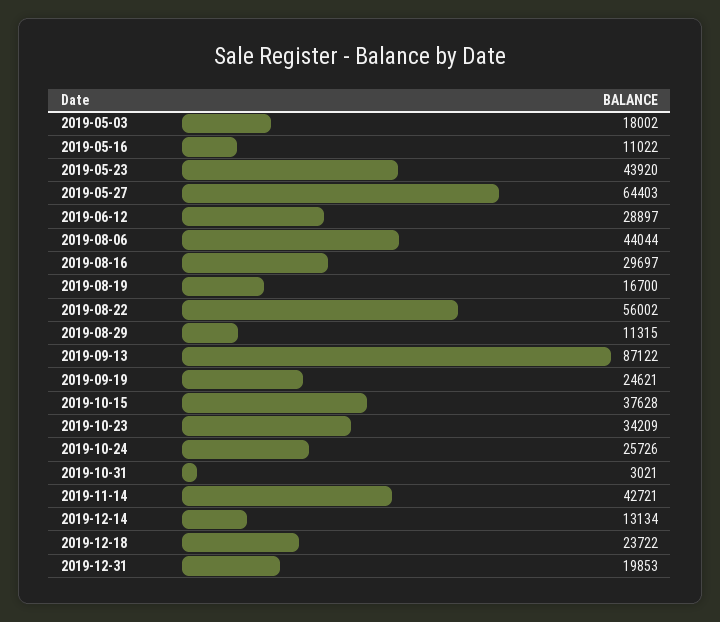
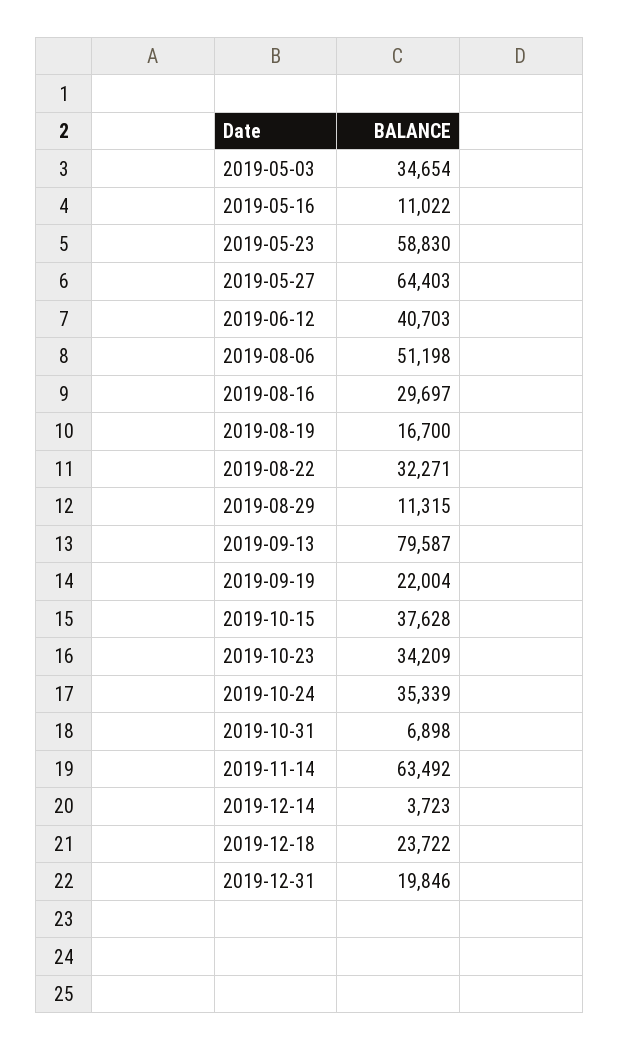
  {
-   "2019-05-03": 18002,
+   "2019-05-03": 34654,
    "2019-05-16": 11022,
-   "2019-05-23": 43920,
+   "2019-05-23": 58830,
    "2019-05-27": 64403,
-   "2019-06-12": 28897,
+   "2019-06-12": 40703,
-   "2019-08-06": 44044,
+   "2019-08-06": 51198,
    "2019-08-16": 29697,
    "2019-08-19": 16700,
-   "2019-08-22": 56002,
+   "2019-08-22": 32271,
    "2019-08-29": 11315,
-   "2019-09-13": 87122,
+   "2019-09-13": 79587,
-   "2019-09-19": 24621,
+   "2019-09-19": 22004,
    "2019-10-15": 37628,
    "2019-10-23": 34209,
-   "2019-10-24": 25726,
+   "2019-10-24": 35339,
-   "2019-10-31": 3021,
+   "2019-10-31": 6898,
-   "2019-11-14": 42721,
+   "2019-11-14": 63492,
-   "2019-12-14": 13134,
+   "2019-12-14": 3723,
    "2019-12-18": 23722,
-   "2019-12-31": 19853
+   "2019-12-31": 19846
  }

